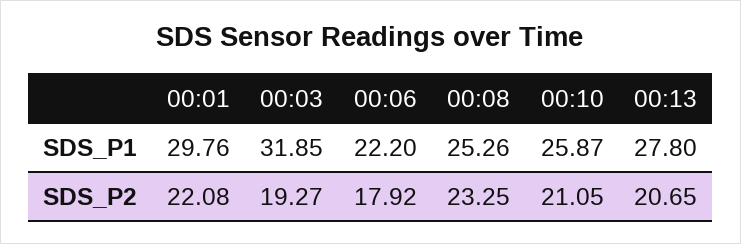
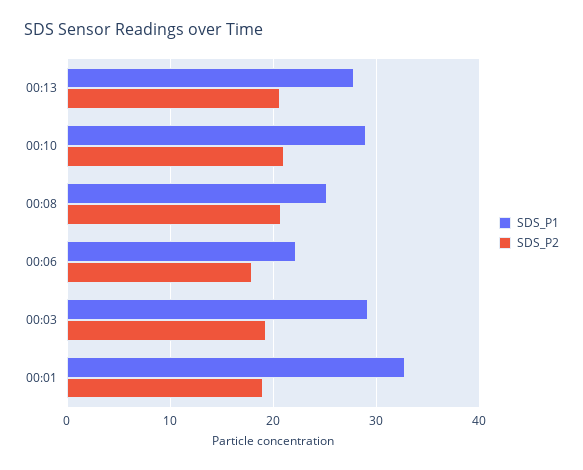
  {
    "SDS_P1": {
-     "00:01": 29.76,
+     "00:01": 33,
-     "00:03": 31.85,
+     "00:03": 29,
      "00:06": 22.2,
      "00:08": 25.26,
-     "00:10": 25.87,
+     "00:10": 29,
      "00:13": 27.8
    },
    "SDS_P2": {
-     "00:01": 22.08,
+     "00:01": 19,
      "00:03": 19.27,
      "00:06": 17.92,
-     "00:08": 23.25,
+     "00:08": 21,
      "00:10": 21.05,
      "00:13": 20.65
    }
  }

